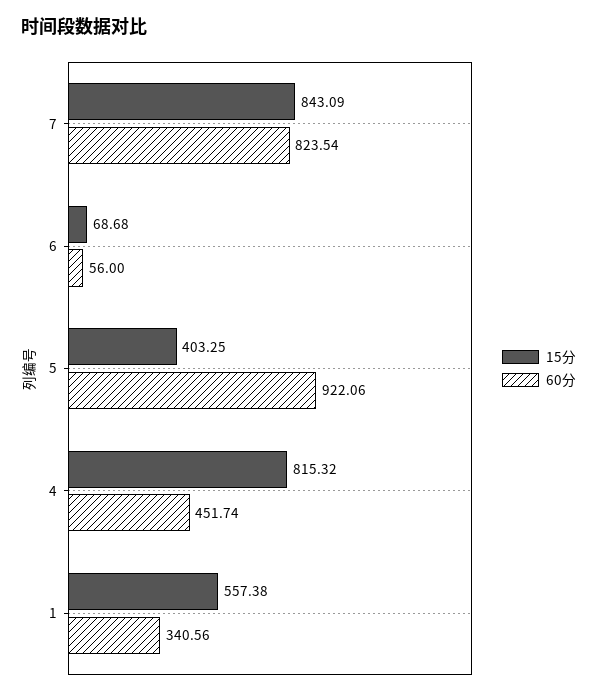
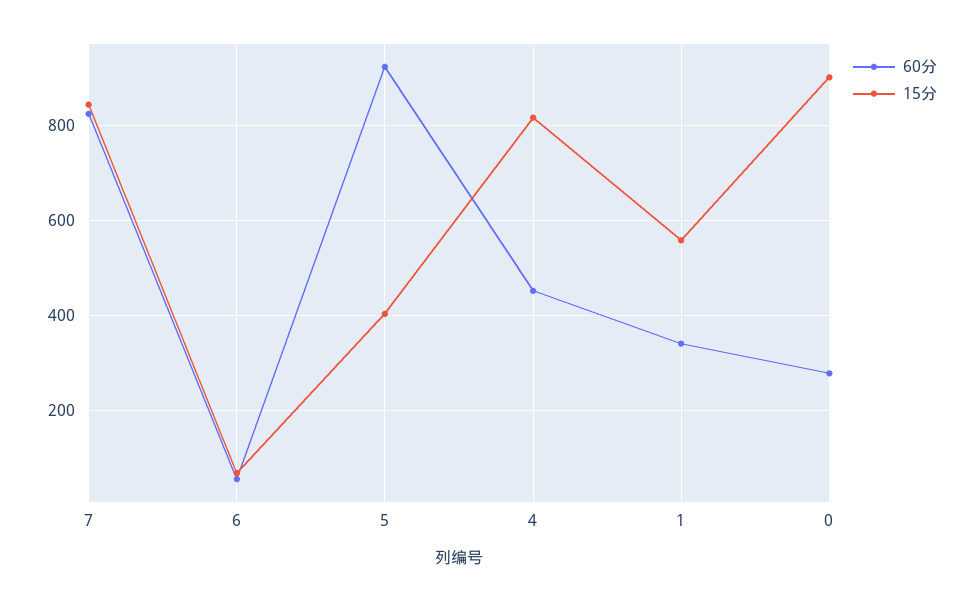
  {
    "15分": {
      "7": 843.09,
      "6": 68.68,
      "5": 403.25,
      "4": 815.32,
-     "1": 557.38
+     "1": 557.38,
+     "0": 900
    },
    "60分": {
      "7": 823.54,
      "6": 56,
      "5": 922.06,
      "4": 451.74,
-     "1": 340.56
+     "1": 340.56,
+     "0": 280
    }
  }

